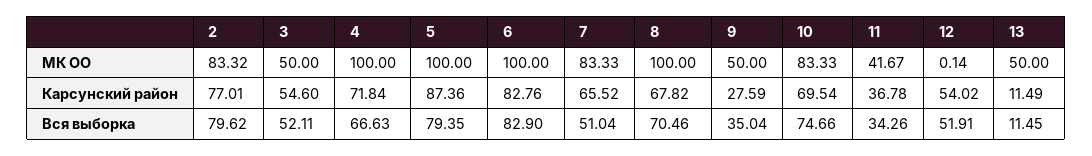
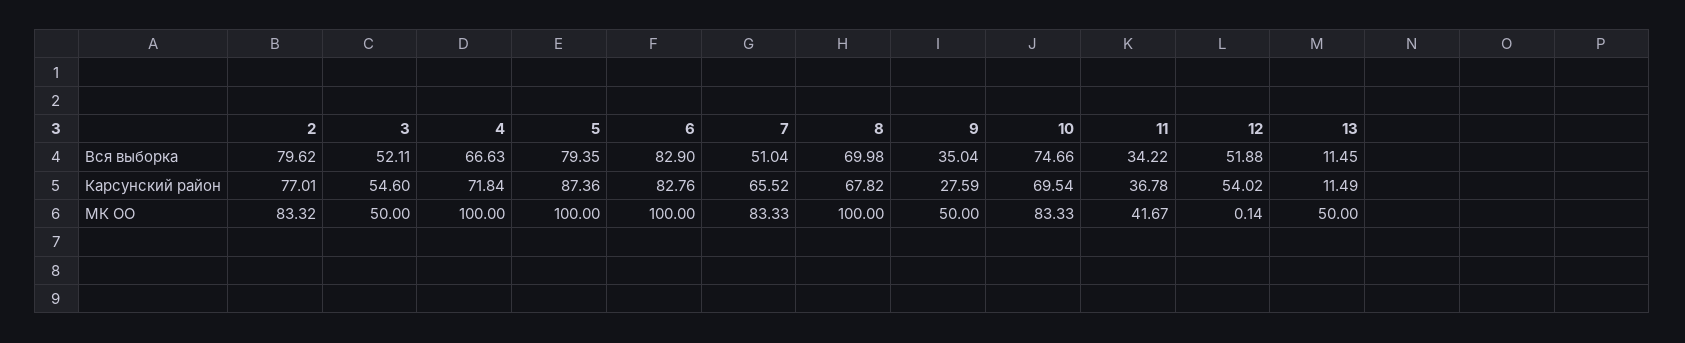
  {
    "2": {
      "МК ОО": 83.32,
      "Карсунский район": 77.01,
      "Вся выборка": 79.62
    },
    "3": {
      "МК ОО": 50,
      "Карсунский район": 54.6,
      "Вся выборка": 52.11
    },
    "4": {
      "МК ОО": 100,
      "Карсунский район": 71.84,
      "Вся выборка": 66.63
    },
    "5": {
      "МК ОО": 100,
      "Карсунский район": 87.36,
      "Вся выборка": 79.35
    },
    "6": {
      "МК ОО": 100,
      "Карсунский район": 82.76,
      "Вся выборка": 82.9
    },
    "7": {
      "МК ОО": 83.33,
      "Карсунский район": 65.52,
      "Вся выборка": 51.04
    },
    "8": {
      "МК ОО": 100,
      "Карсунский район": 67.82,
-     "Вся выборка": 70.46
+     "Вся выборка": 69.98
    },
    "9": {
      "МК ОО": 50,
      "Карсунский район": 27.59,
      "Вся выборка": 35.04
    },
    "10": {
      "МК ОО": 83.33,
      "Карсунский район": 69.54,
      "Вся выборка": 74.66
    },
    "11": {
      "МК ОО": 41.67,
      "Карсунский район": 36.78,
-     "Вся выборка": 34.26
+     "Вся выборка": 34.22
    },
    "12": {
      "МК ОО": 0.14,
      "Карсунский район": 54.02,
-     "Вся выборка": 51.91
+     "Вся выборка": 51.88
    },
    "13": {
      "МК ОО": 50,
      "Карсунский район": 11.49,
      "Вся выборка": 11.45
    }
  }

